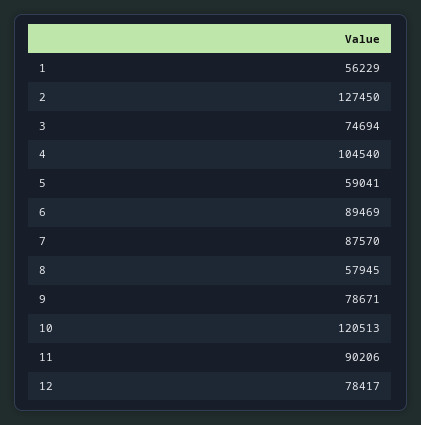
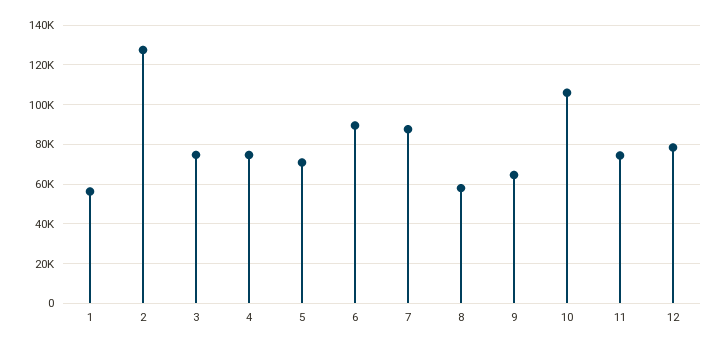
  {
    "1": 56229,
    "2": 127450,
    "3": 74694,
-   "4": 104540,
+   "4": 75000,
-   "5": 59041,
+   "5": 70000,
    "6": 89469,
    "7": 87570,
    "8": 57945,
-   "9": 78671,
+   "9": 65000,
-   "10": 120513,
+   "10": 105000,
-   "11": 90206,
+   "11": 75000,
    "12": 78417
  }

